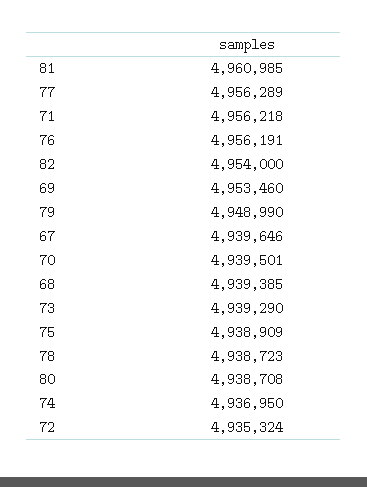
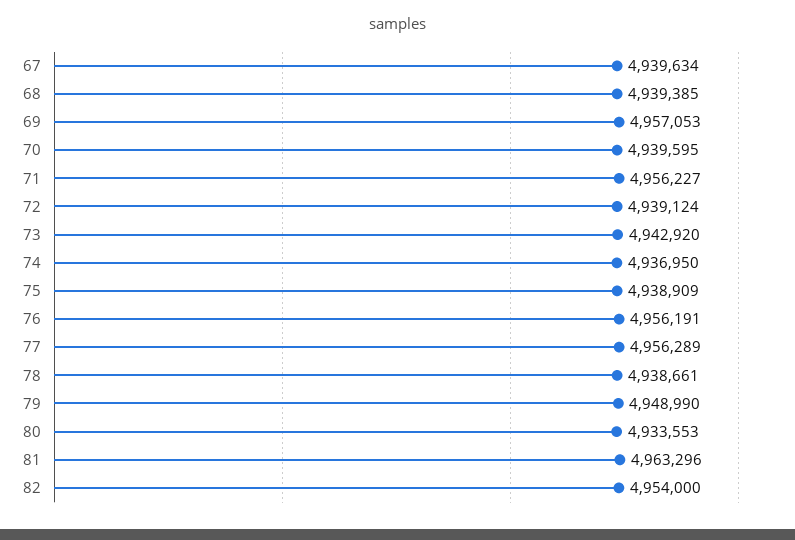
  {
-   "81": 4960985,
+   "81": 4963296,
    "77": 4956289,
-   "71": 4956218,
+   "71": 4956227,
    "76": 4956191,
    "82": 4954000,
-   "69": 4953460,
+   "69": 4957053,
    "79": 4948990,
-   "67": 4939646,
+   "67": 4939634,
-   "70": 4939501,
+   "70": 4939595,
    "68": 4939385,
-   "73": 4939290,
+   "73": 4942920,
    "75": 4938909,
-   "78": 4938723,
+   "78": 4938661,
-   "80": 4938708,
+   "80": 4933553,
    "74": 4936950,
-   "72": 4935324
+   "72": 4939124
  }

